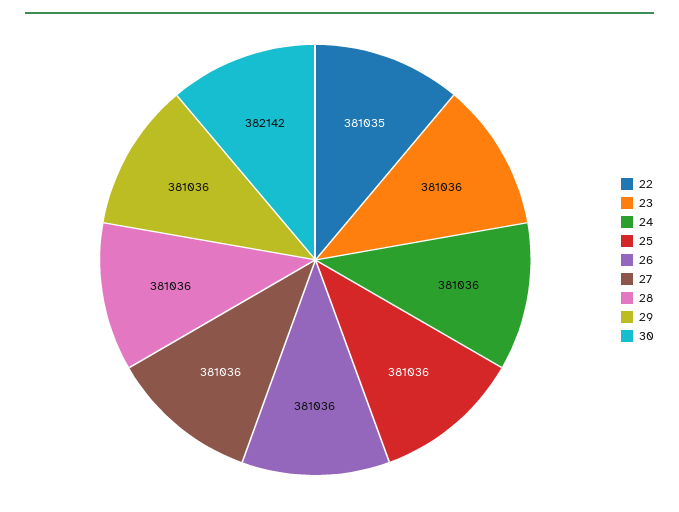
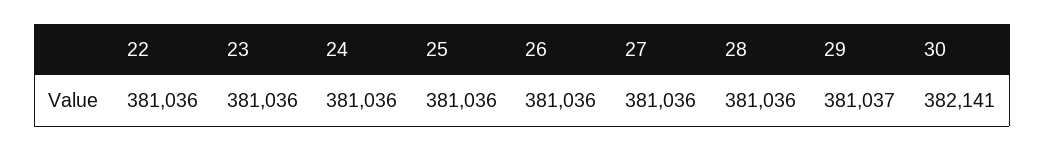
  {
-   "22": 381035,
+   "22": 381036,
    "23": 381036,
    "24": 381036,
    "25": 381036,
    "26": 381036,
    "27": 381036,
    "28": 381036,
-   "29": 381036,
+   "29": 381037,
-   "30": 382142
+   "30": 382141
  }

